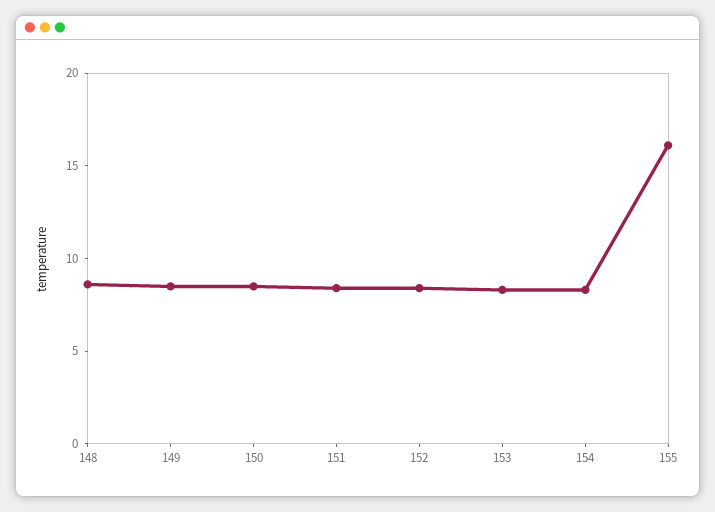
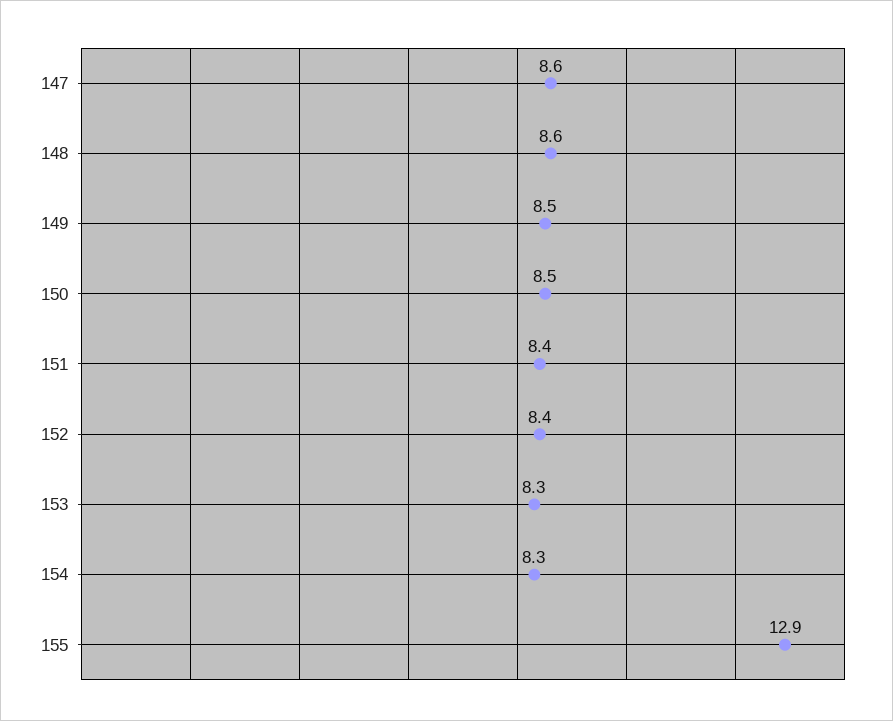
  {
    "148": 8.6,
    "149": 8.5,
    "150": 8.5,
    "151": 8.4,
    "152": 8.4,
    "153": 8.3,
    "154": 8.3,
-   "155": 16
+   "155": 12.9,
+   "147": 8.6
  }

